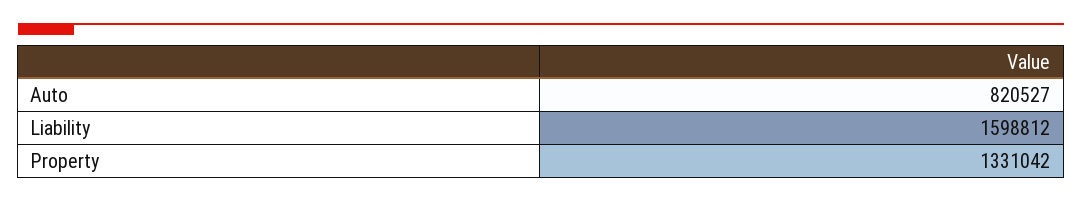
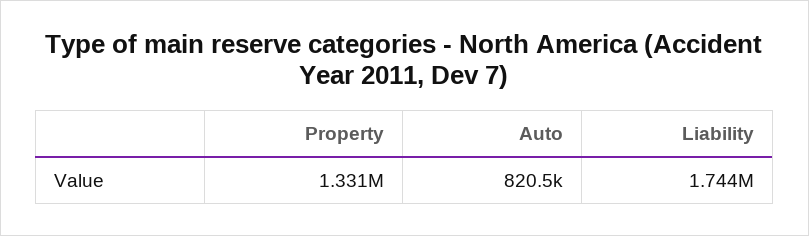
  {
    "Auto": 820527,
-   "Liability": 1598812,
+   "Liability": 1744000,
    "Property": 1331042
  }

